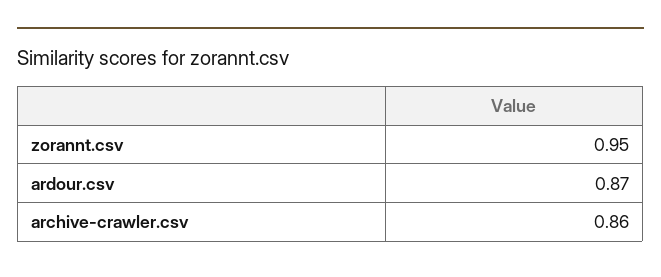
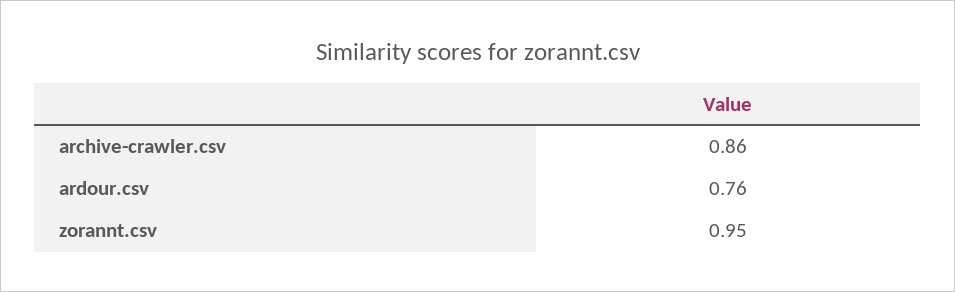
  {
    "zorannt.csv": 0.95,
-   "ardour.csv": 0.87,
+   "ardour.csv": 0.76,
    "archive-crawler.csv": 0.86
  }

